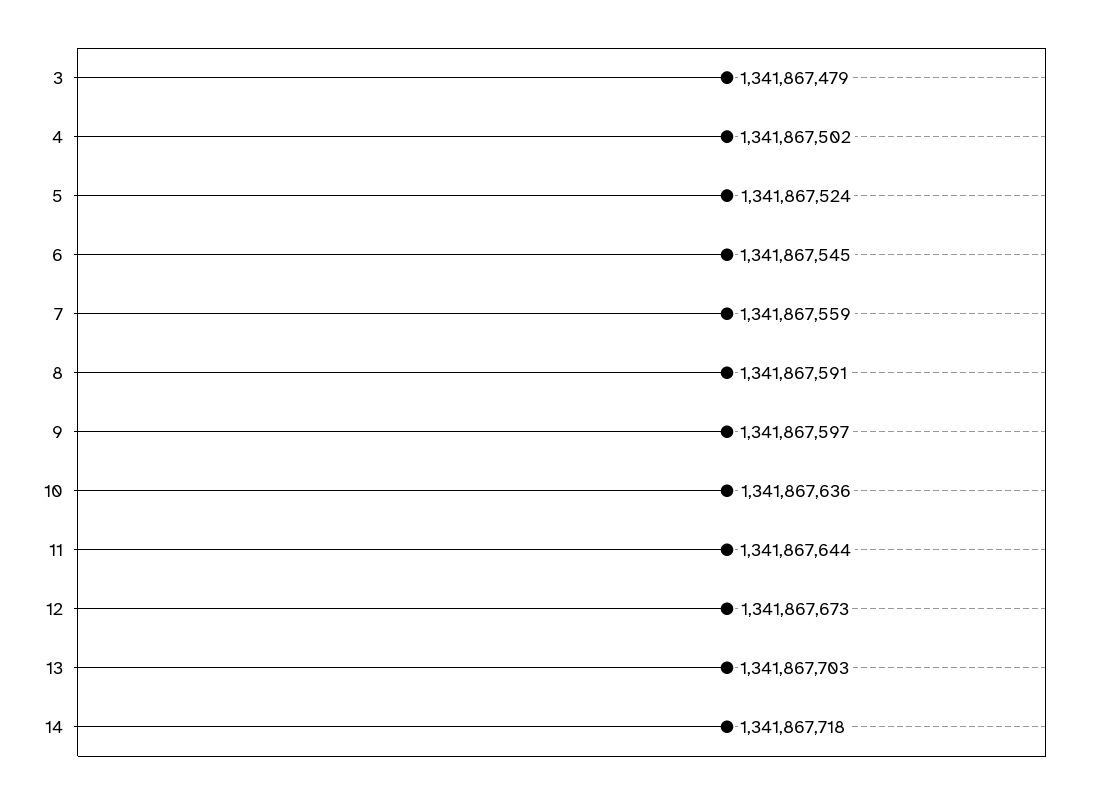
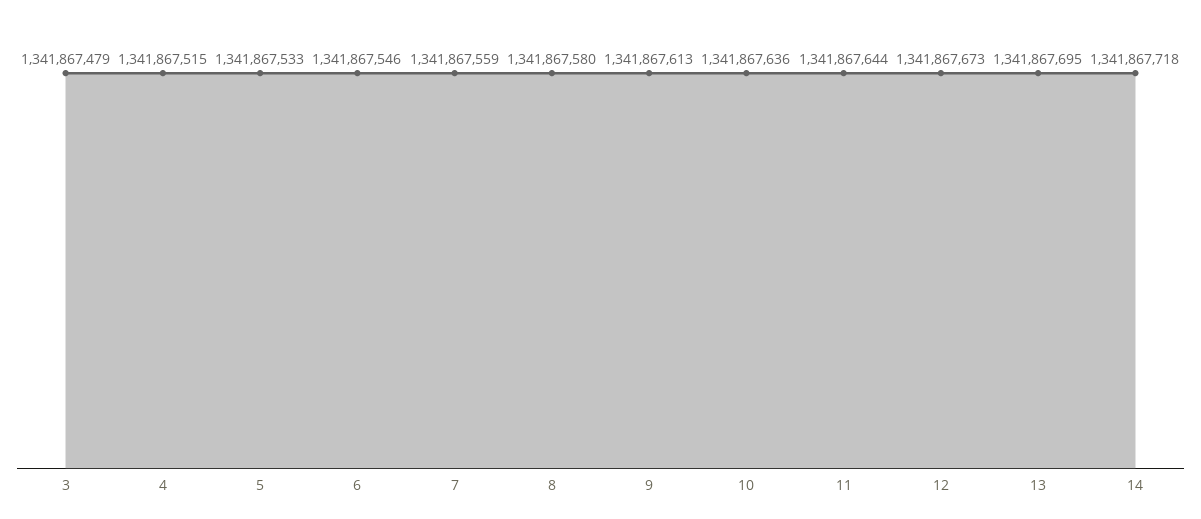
  {
    "3": 1341867479,
-   "4": 1341867502,
+   "4": 1341867515,
-   "5": 1341867524,
+   "5": 1341867533,
-   "6": 1341867545,
+   "6": 1341867546,
    "7": 1341867559,
-   "8": 1341867591,
+   "8": 1341867580,
-   "9": 1341867597,
+   "9": 1341867613,
    "10": 1341867636,
    "11": 1341867644,
    "12": 1341867673,
-   "13": 1341867703,
+   "13": 1341867695,
    "14": 1341867718
  }

